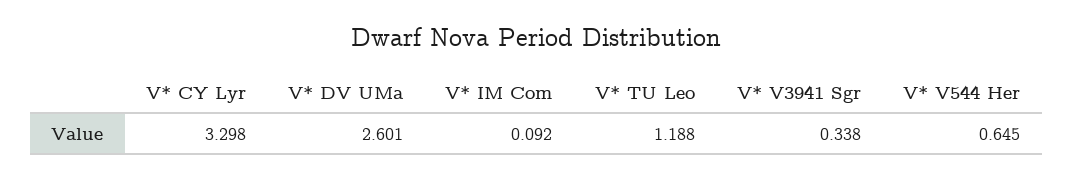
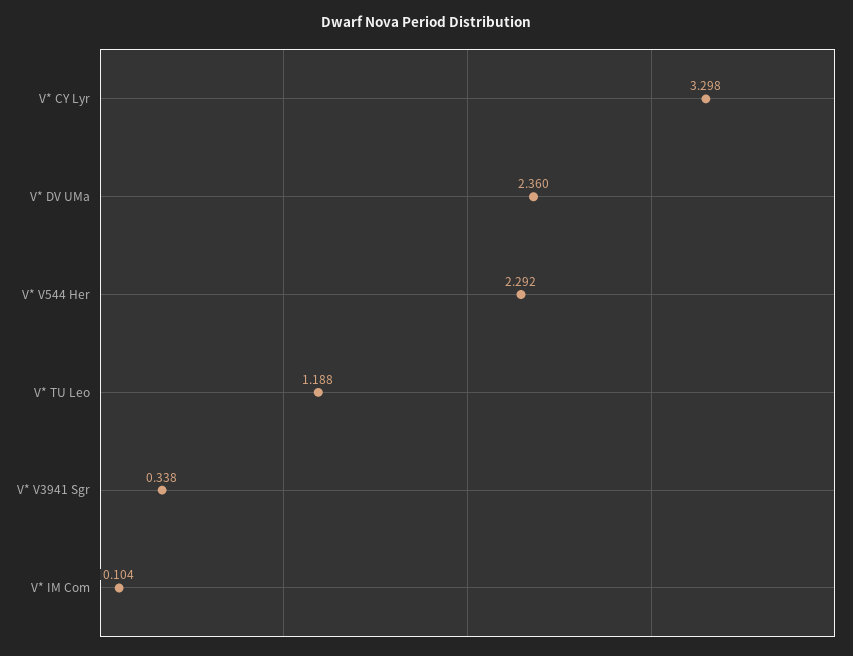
  {
    "V* CY Lyr": 3.298,
-   "V* DV UMa": 2.601,
+   "V* DV UMa": 2.36,
-   "V* IM Com": 0.092,
+   "V* IM Com": 0.104,
    "V* TU Leo": 1.188,
    "V* V3941 Sgr": 0.338,
-   "V* V544 Her": 0.645
+   "V* V544 Her": 2.292
  }

